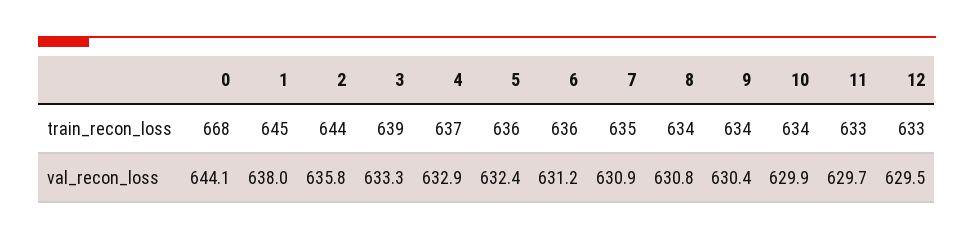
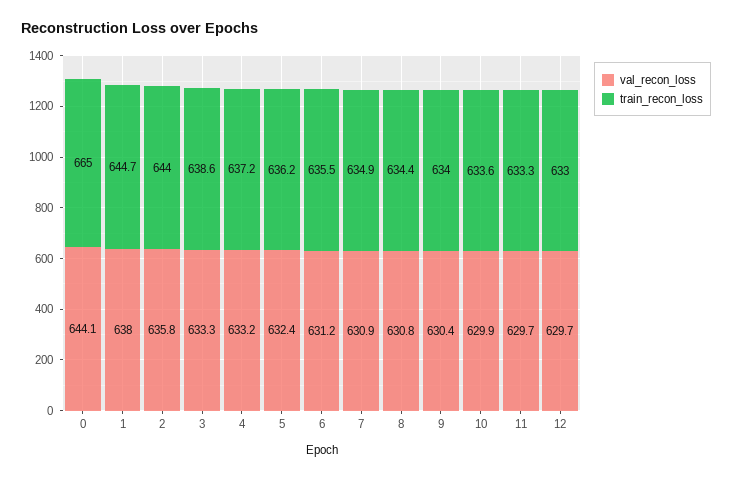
  {
    "train_recon_loss": {
-     "0": 668,
+     "0": 665,
      "1": 644.7,
      "2": 644,
      "3": 638.6,
      "4": 637.2,
      "5": 636.2,
      "6": 635.5,
      "7": 634.9,
      "8": 634.4,
      "9": 634,
      "10": 633.6,
      "11": 633.3,
      "12": 633
    },
    "val_recon_loss": {
      "0": 644.1,
      "1": 638,
      "2": 635.8,
      "3": 633.3,
-     "4": 632.9,
+     "4": 633.2,
      "5": 632.4,
      "6": 631.2,
      "7": 630.9,
      "8": 630.8,
      "9": 630.4,
      "10": 629.9,
      "11": 629.7,
-     "12": 629.5
+     "12": 629.7
    }
  }

